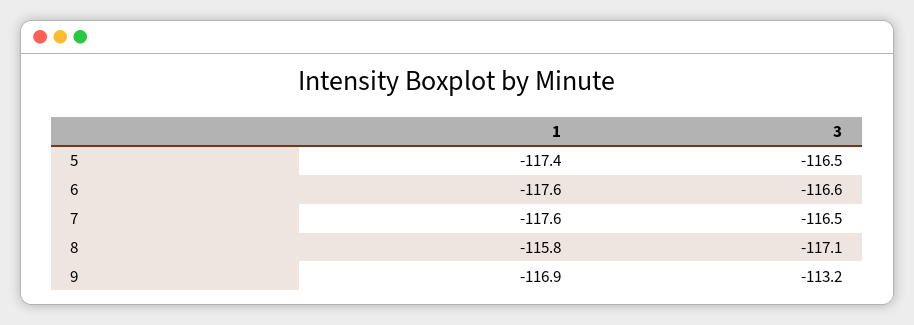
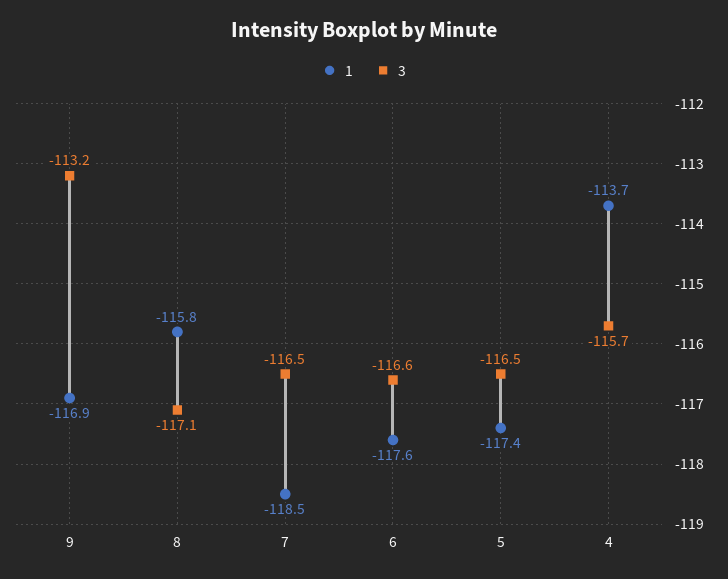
  {
    "1": {
      "5": -117.4,
      "6": -117.6,
-     "7": -117.6,
+     "7": -118.5,
      "8": -115.8,
-     "9": -116.9
+     "9": -116.9,
+     "4": -113.7
    },
    "3": {
      "5": -116.5,
      "6": -116.6,
      "7": -116.5,
      "8": -117.1,
-     "9": -113.2
+     "9": -113.2,
+     "4": -115.7
    }
  }

